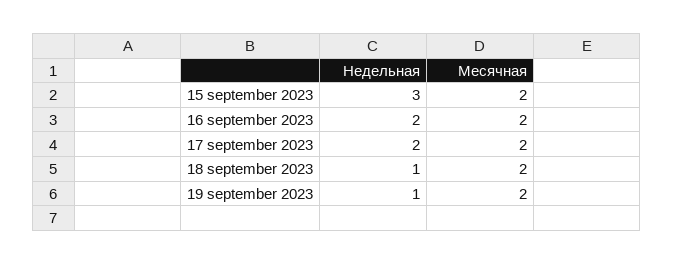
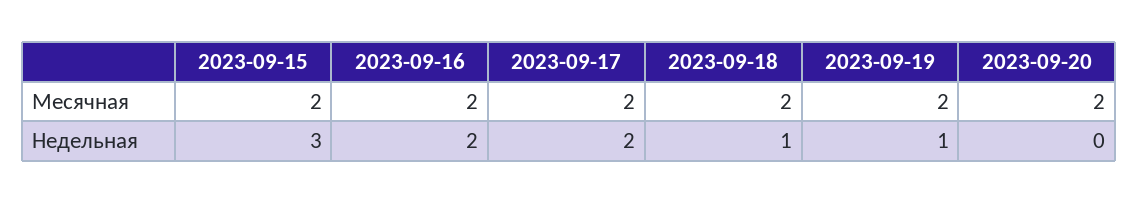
  {
    "Недельная": {
      "15 september 2023": 3,
      "16 september 2023": 2,
      "17 september 2023": 2,
      "18 september 2023": 1,
-     "19 september 2023": 1
+     "19 september 2023": 1,
+     "2023-09-20": 0
    },
    "Месячная": {
      "15 september 2023": 2,
      "16 september 2023": 2,
      "17 september 2023": 2,
      "18 september 2023": 2,
-     "19 september 2023": 2
+     "19 september 2023": 2,
+     "2023-09-20": 2
    }
  }

